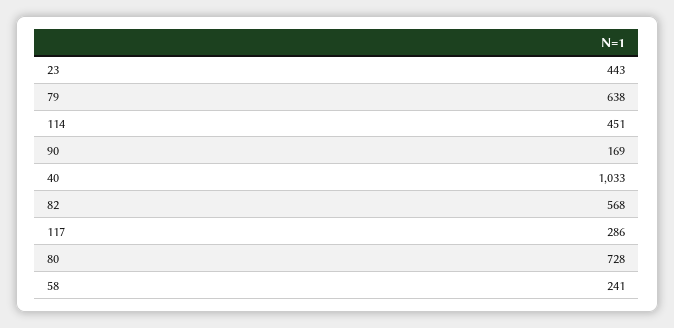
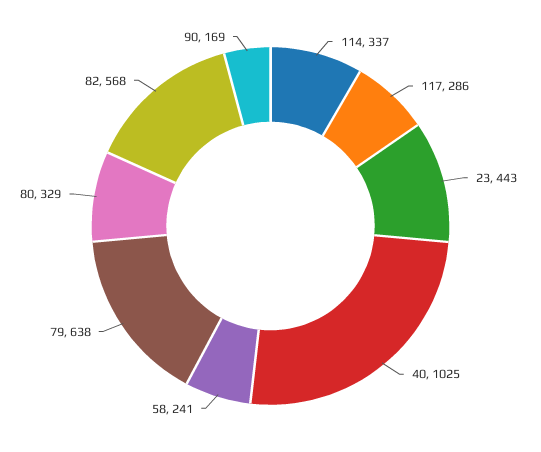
  {
    "23": 443,
    "79": 638,
-   "114": 451,
+   "114": 337,
    "90": 169,
-   "40": 1033,
+   "40": 1025,
    "82": 568,
    "117": 286,
-   "80": 728,
+   "80": 329,
    "58": 241
  }

